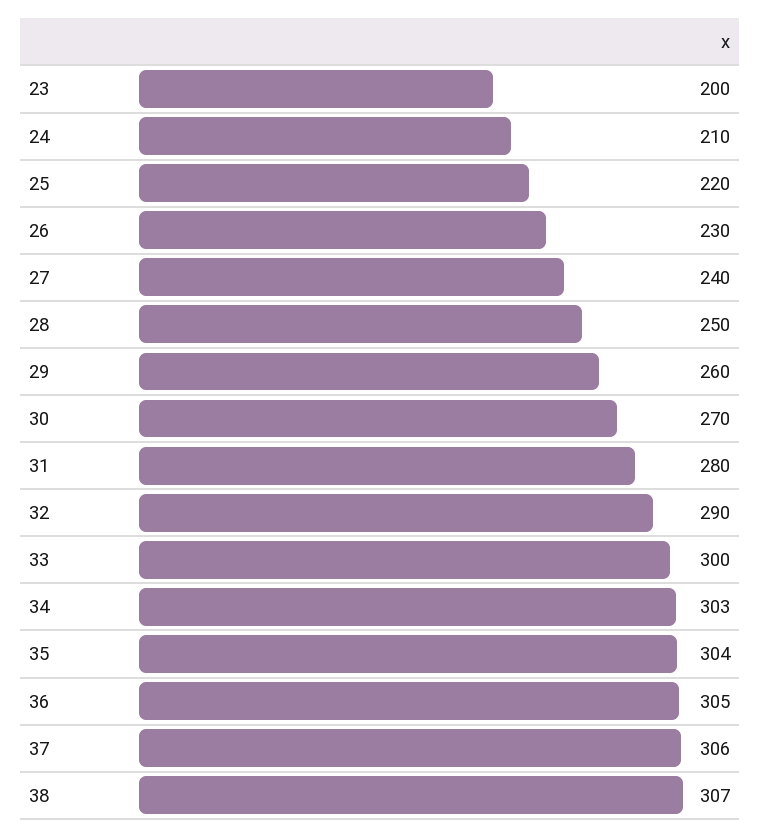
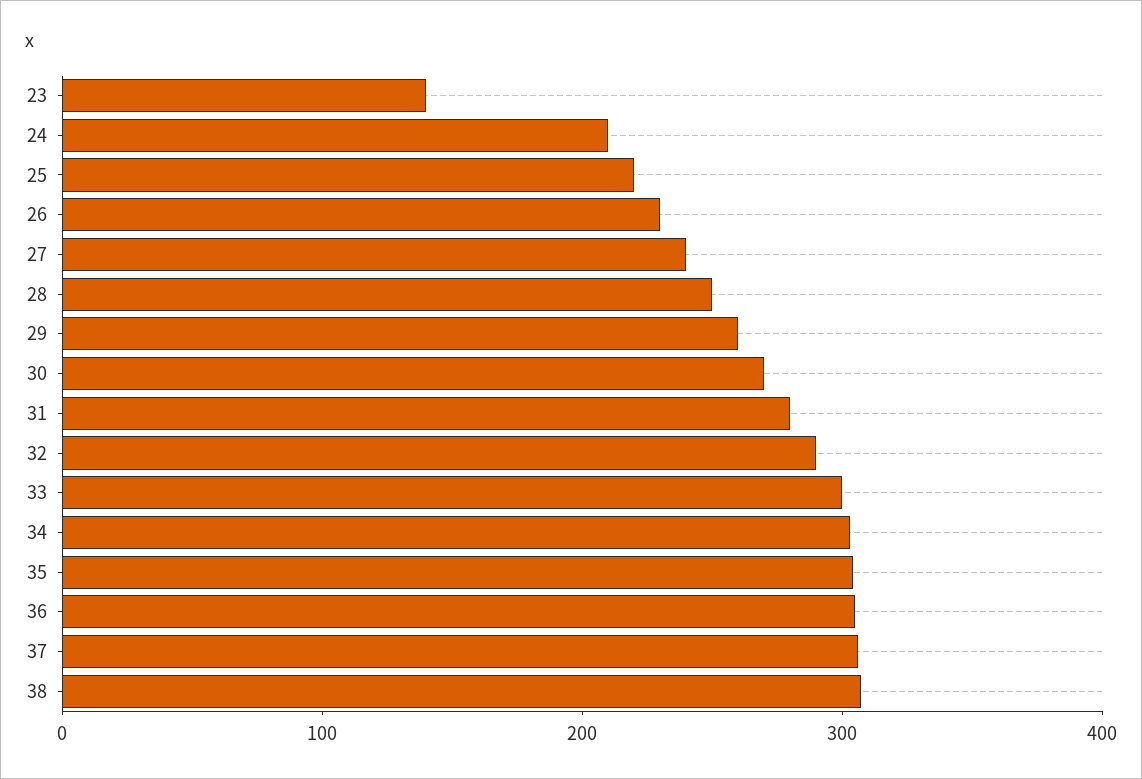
  {
-   "23": 200,
+   "23": 140,
    "24": 210,
    "25": 220,
    "26": 230,
    "27": 240,
    "28": 250,
    "29": 260,
    "30": 270,
    "31": 280,
    "32": 290,
    "33": 300,
    "34": 303,
    "35": 304,
    "36": 305,
    "37": 306,
    "38": 307
  }

